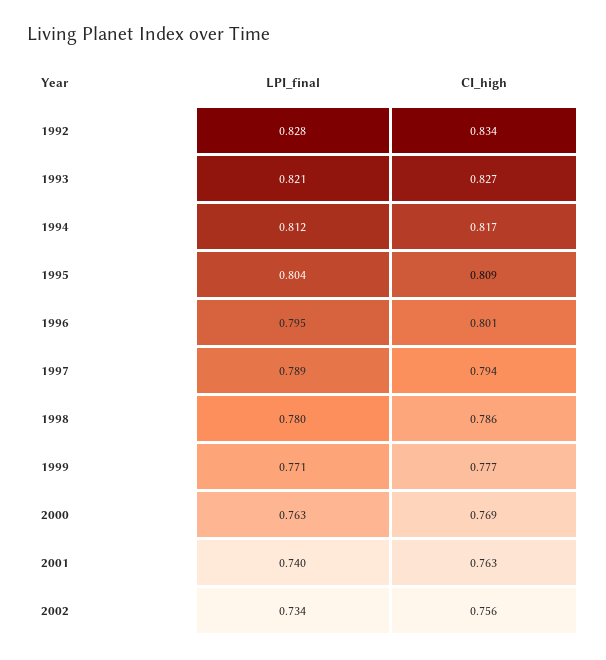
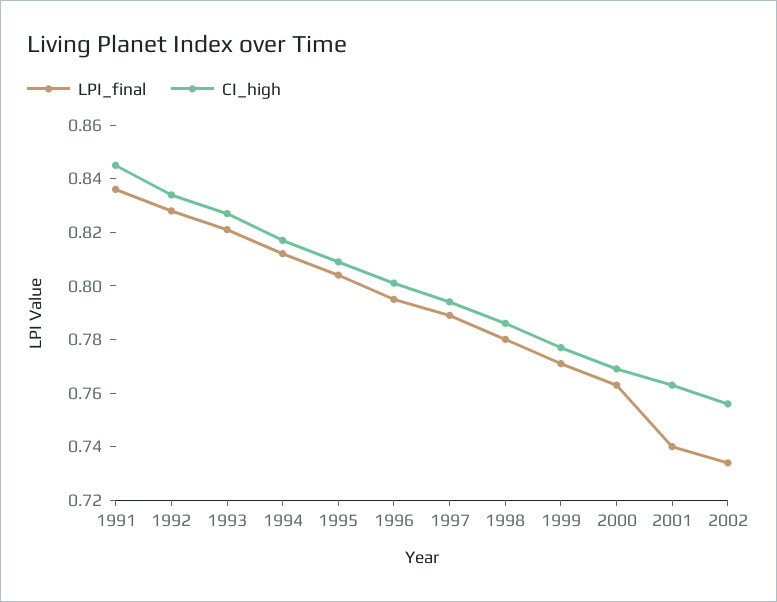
  {
    "LPI_final": {
      "1992": 0.828,
      "1993": 0.821,
      "1994": 0.812,
      "1995": 0.804,
      "1996": 0.795,
      "1997": 0.789,
      "1998": 0.78,
      "1999": 0.771,
      "2000": 0.763,
      "2001": 0.74,
-     "2002": 0.734
+     "2002": 0.734,
+     "1991": 0.835
    },
    "CI_high": {
      "1992": 0.834,
      "1993": 0.827,
      "1994": 0.817,
      "1995": 0.809,
      "1996": 0.801,
      "1997": 0.794,
      "1998": 0.786,
      "1999": 0.777,
      "2000": 0.769,
      "2001": 0.763,
-     "2002": 0.756
+     "2002": 0.756,
+     "1991": 0.845
    }
  }

